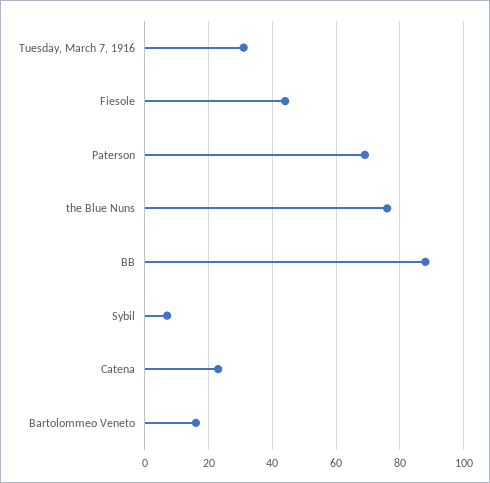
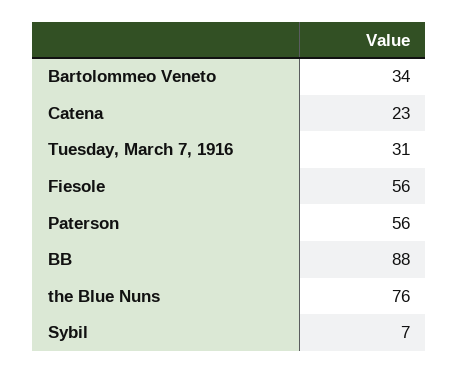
  {
    "Tuesday, March 7, 1916": 31,
-   "Fiesole": 45,
+   "Fiesole": 56,
-   "Paterson": 70,
+   "Paterson": 56,
    "the Blue Nuns": 76,
    "BB": 88,
    "Sybil": 7,
    "Catena": 23,
-   "Bartolommeo Veneto": 15
+   "Bartolommeo Veneto": 34
  }

